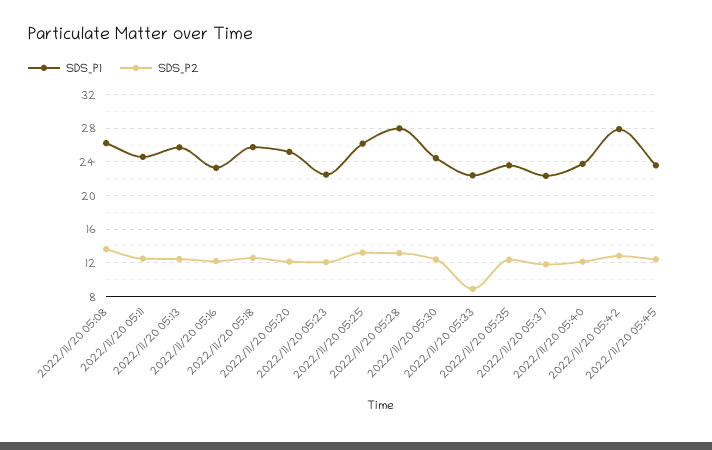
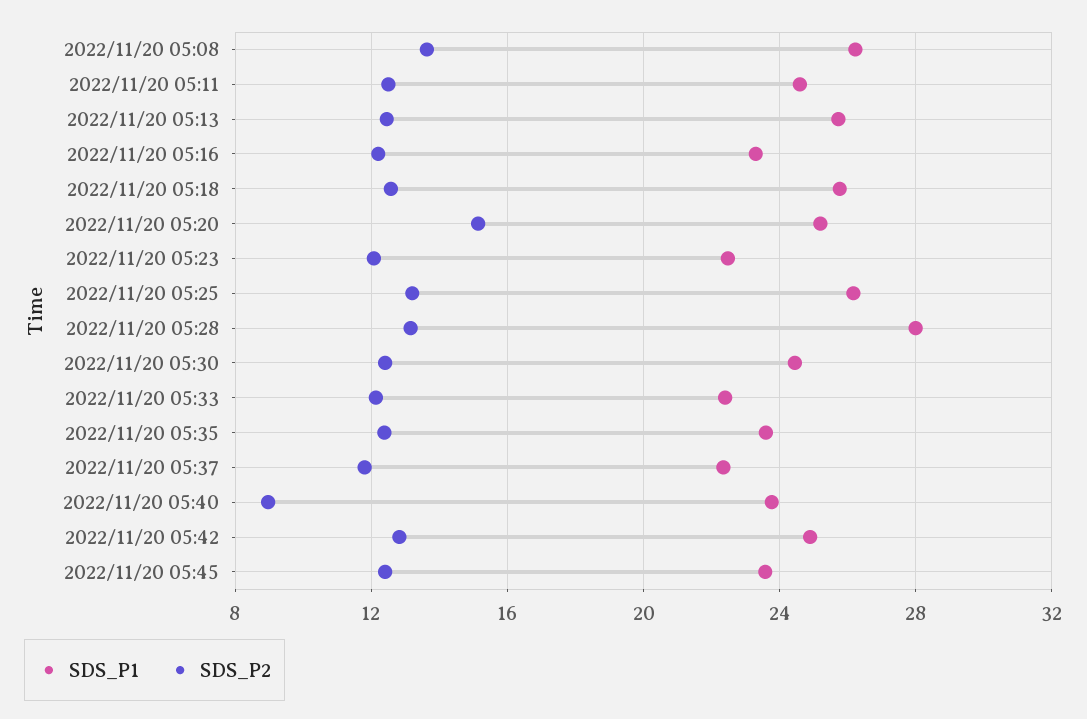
  {
    "SDS_P1": {
      "2022/11/20 05:08": 26,
      "2022/11/20 05:11": 24.5,
      "2022/11/20 05:13": 25.5,
      "2022/11/20 05:16": 23.5,
      "2022/11/20 05:18": 26,
      "2022/11/20 05:20": 25,
      "2022/11/20 05:23": 22.5,
      "2022/11/20 05:25": 26,
      "2022/11/20 05:28": 28,
      "2022/11/20 05:30": 24.5,
      "2022/11/20 05:33": 22.5,
      "2022/11/20 05:35": 23.5,
      "2022/11/20 05:37": 22.5,
      "2022/11/20 05:40": 24,
-     "2022/11/20 05:42": 28,
+     "2022/11/20 05:42": 25,
      "2022/11/20 05:45": 23.5
    },
    "SDS_P2": {
      "2022/11/20 05:08": 13.5,
      "2022/11/20 05:11": 12.5,
      "2022/11/20 05:13": 12.5,
      "2022/11/20 05:16": 12,
      "2022/11/20 05:18": 12.5,
-     "2022/11/20 05:20": 12,
+     "2022/11/20 05:20": 15,
      "2022/11/20 05:23": 12,
      "2022/11/20 05:25": 13,
      "2022/11/20 05:28": 13,
      "2022/11/20 05:30": 12.5,
-     "2022/11/20 05:33": 9,
+     "2022/11/20 05:33": 12,
      "2022/11/20 05:35": 12.5,
      "2022/11/20 05:37": 12,
-     "2022/11/20 05:40": 12,
+     "2022/11/20 05:40": 9,
      "2022/11/20 05:42": 13,
      "2022/11/20 05:45": 12.5
    }
  }

